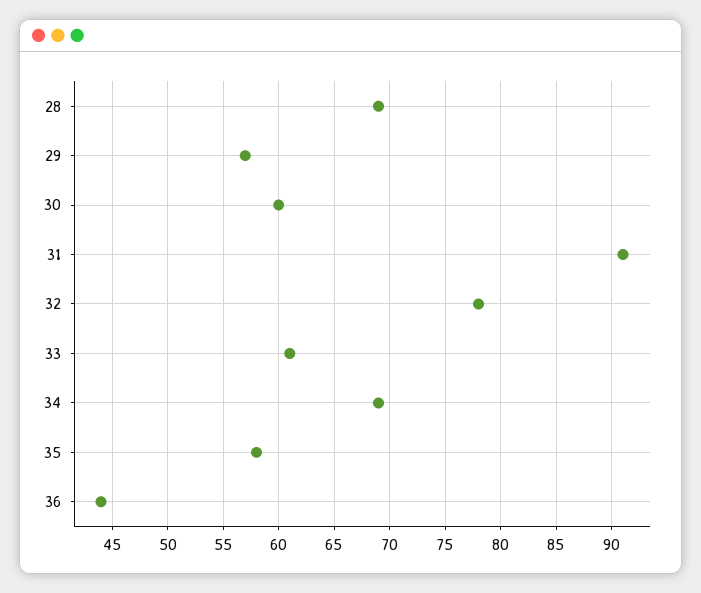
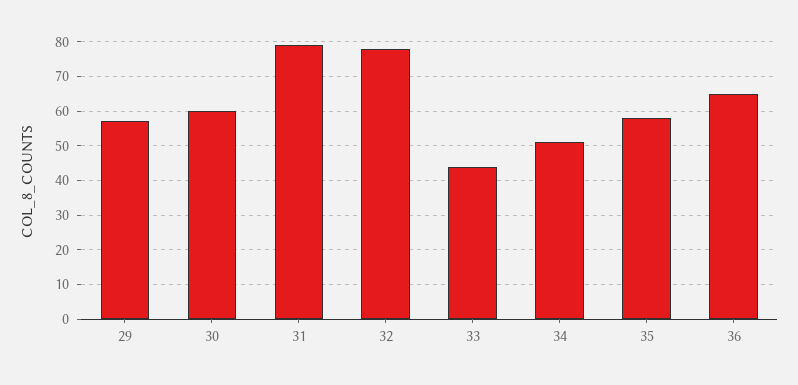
  {
-   "28": 69,
    "29": 57,
    "30": 60,
-   "31": 91,
+   "31": 80,
    "32": 78,
-   "33": 61,
+   "33": 45,
-   "34": 69,
+   "34": 50,
    "35": 58,
-   "36": 44
+   "36": 65
  }

